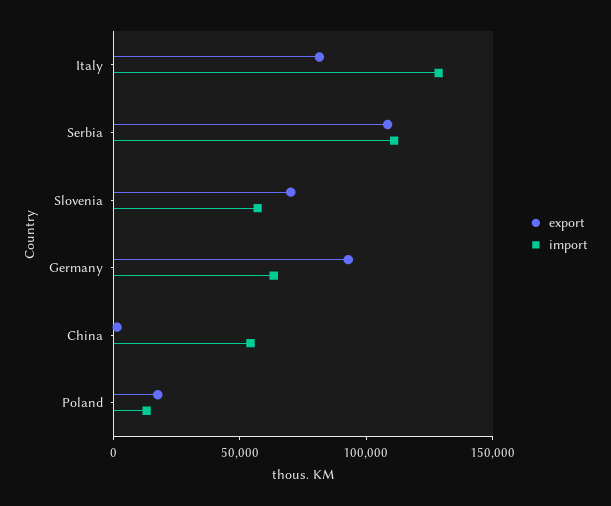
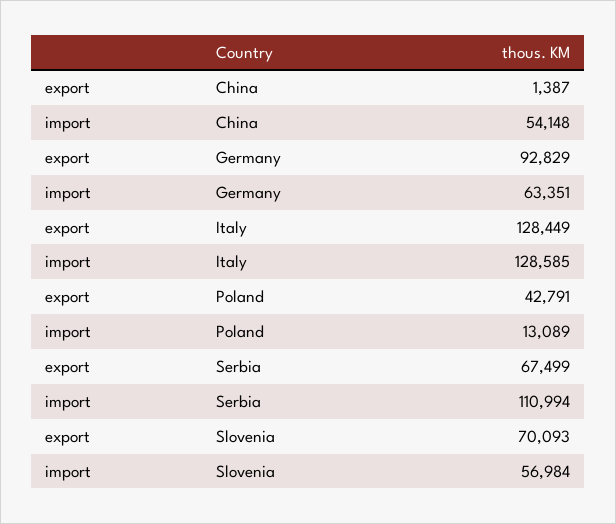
  {
    "export": {
-     "Italy": 80000,
+     "Italy": 128449,
-     "Serbia": 110000,
+     "Serbia": 67499,
      "Slovenia": 70093,
      "Germany": 92829,
      "China": 1387,
-     "Poland": 20000
+     "Poland": 42791
    },
    "import": {
      "Italy": 128585,
      "Serbia": 110994,
      "Slovenia": 56984,
      "Germany": 63351,
      "China": 54148,
      "Poland": 13089
    }
  }

